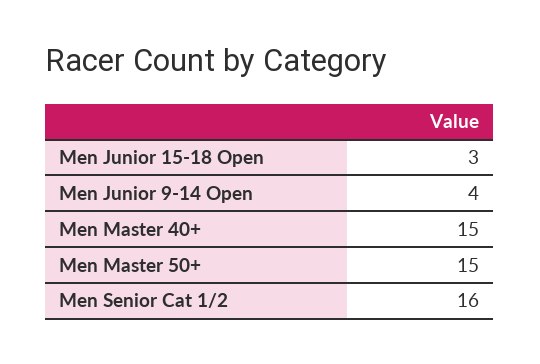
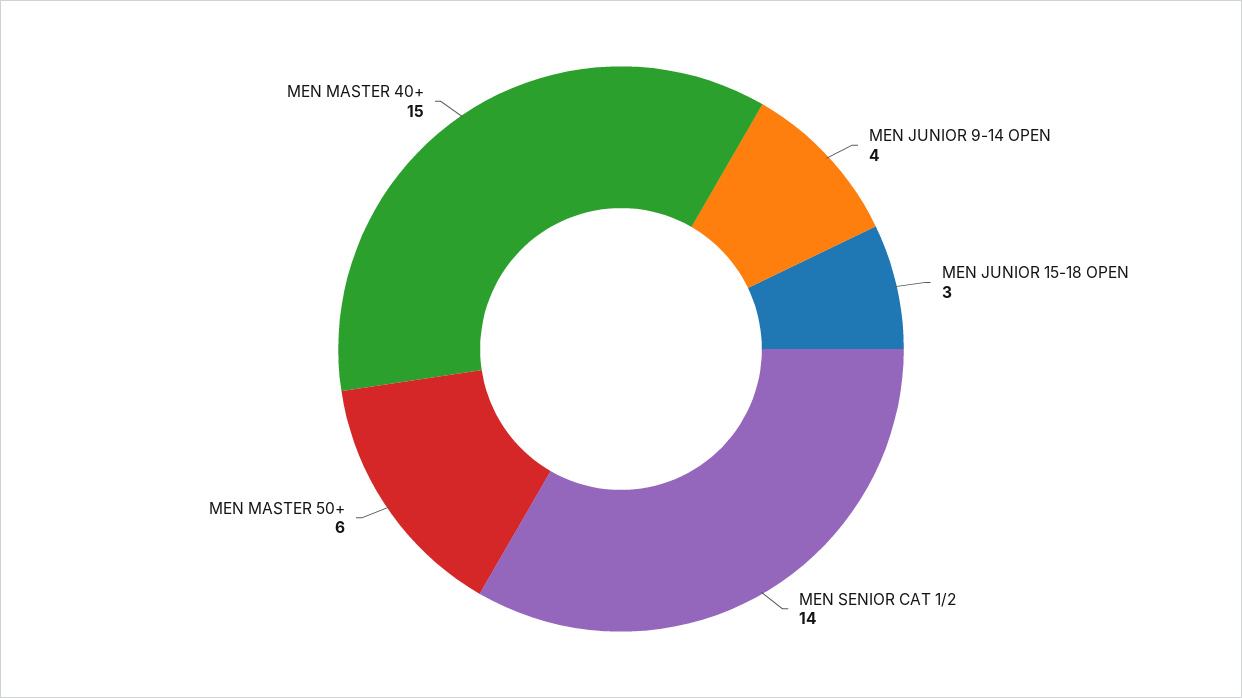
  {
    "Men Junior 15-18 Open": 3,
    "Men Junior 9-14 Open": 4,
    "Men Master 40+": 15,
-   "Men Master 50+": 15,
+   "Men Master 50+": 6,
-   "Men Senior Cat 1/2": 16
+   "Men Senior Cat 1/2": 14
  }

